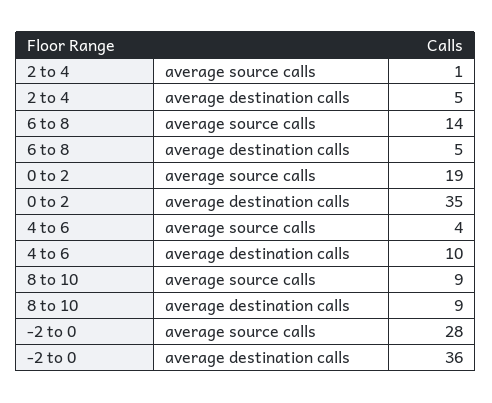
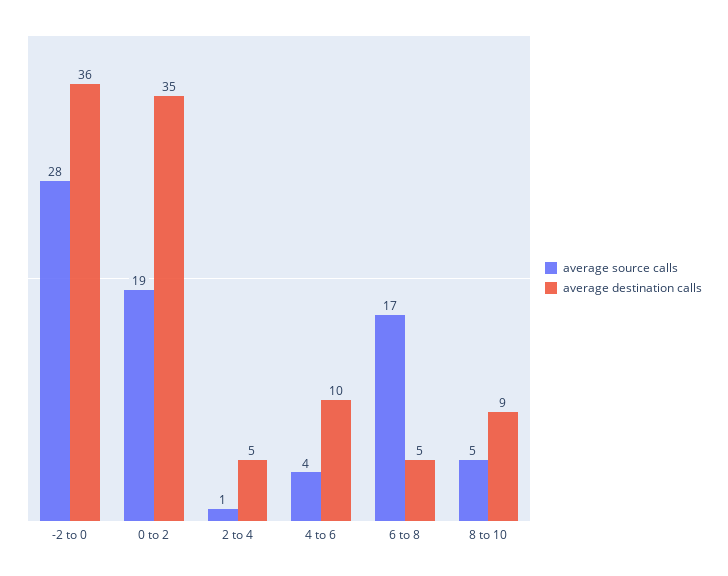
  {
    "average source calls": {
      "2 to 4": 1,
-     "6 to 8": 14,
+     "6 to 8": 17,
      "0 to 2": 19,
      "4 to 6": 4,
-     "8 to 10": 9,
+     "8 to 10": 5,
      "-2 to 0": 28
    },
    "average destination calls": {
      "2 to 4": 5,
      "6 to 8": 5,
      "0 to 2": 35,
      "4 to 6": 10,
      "8 to 10": 9,
      "-2 to 0": 36
    }
  }

